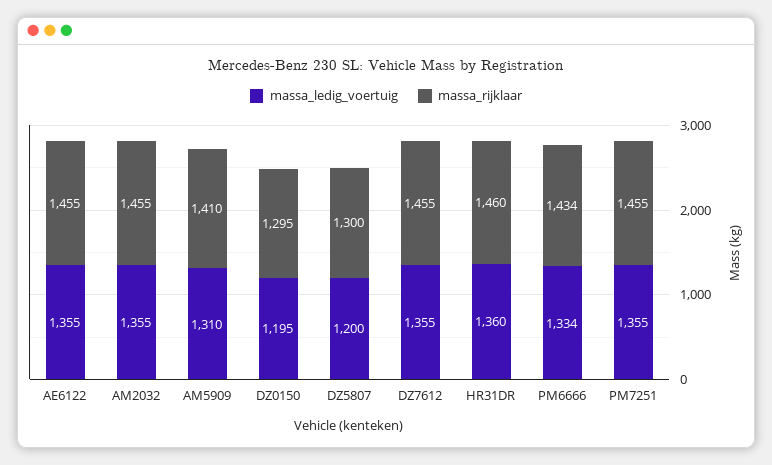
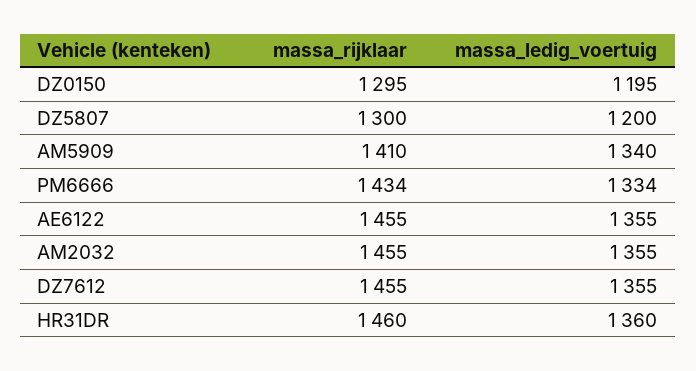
  {
    "massa_ledig_voertuig": {
      "AE6122": 1355,
      "AM2032": 1355,
-     "AM5909": 1310,
+     "AM5909": 1340,
      "DZ0150": 1195,
      "DZ5807": 1200,
      "DZ7612": 1355,
      "HR31DR": 1360,
-     "PM6666": 1334,
+     "PM6666": 1334
-     "PM7251": 1355
    },
    "massa_rijklaar": {
      "AE6122": 1455,
      "AM2032": 1455,
      "AM5909": 1410,
      "DZ0150": 1295,
      "DZ5807": 1300,
      "DZ7612": 1455,
      "HR31DR": 1460,
-     "PM6666": 1434,
+     "PM6666": 1434
-     "PM7251": 1455
    }
  }

